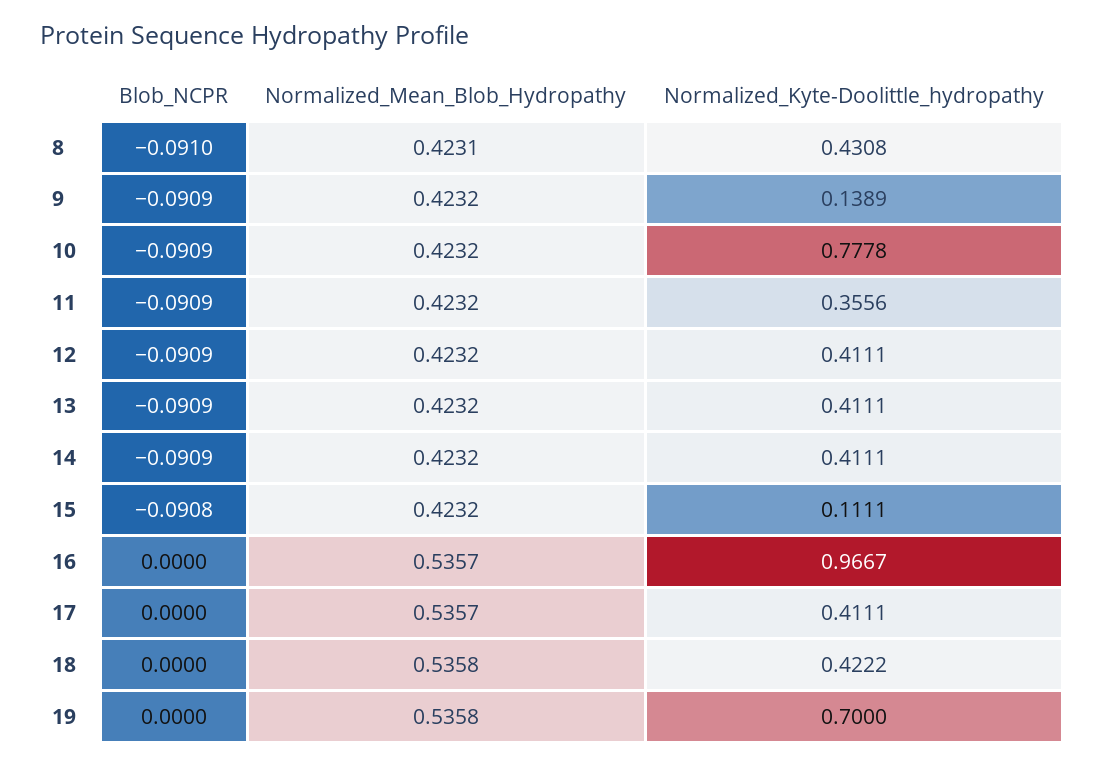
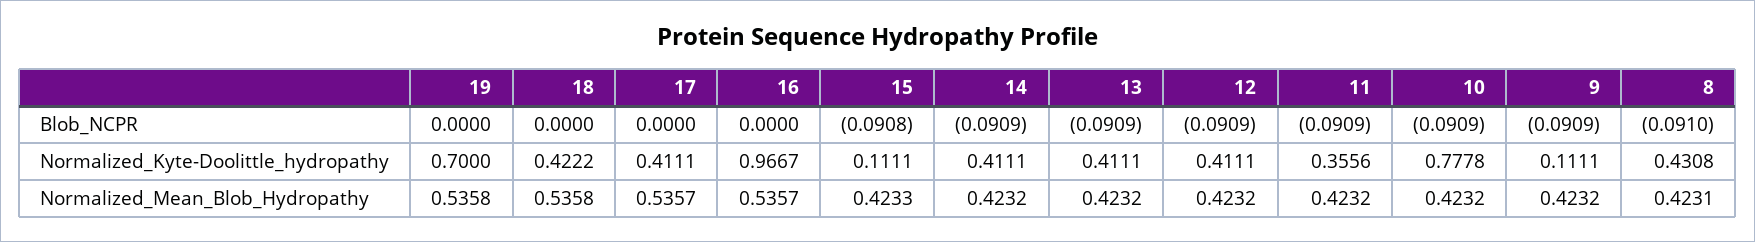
  {
    "Blob_NCPR": {
      "8": -0.091,
      "9": -0.0909,
      "10": -0.0909,
      "11": -0.0909,
      "12": -0.0909,
      "13": -0.0909,
      "14": -0.0909,
      "15": -0.0908,
      "16": 0,
      "17": 0,
      "18": 0,
      "19": 0
    },
    "Normalized_Mean_Blob_Hydropathy": {
      "8": 0.4231,
      "9": 0.4232,
      "10": 0.4232,
      "11": 0.4232,
      "12": 0.4232,
      "13": 0.4232,
      "14": 0.4232,
-     "15": 0.4232,
+     "15": 0.4233,
      "16": 0.5357,
      "17": 0.5357,
      "18": 0.5358,
      "19": 0.5358
    },
    "Normalized_Kyte-Doolittle_hydropathy": {
      "8": 0.4308,
-     "9": 0.1389,
+     "9": 0.1111,
      "10": 0.7778,
      "11": 0.3556,
      "12": 0.4111,
      "13": 0.4111,
      "14": 0.4111,
      "15": 0.1111,
      "16": 0.9667,
      "17": 0.4111,
      "18": 0.4222,
      "19": 0.7
    }
  }

